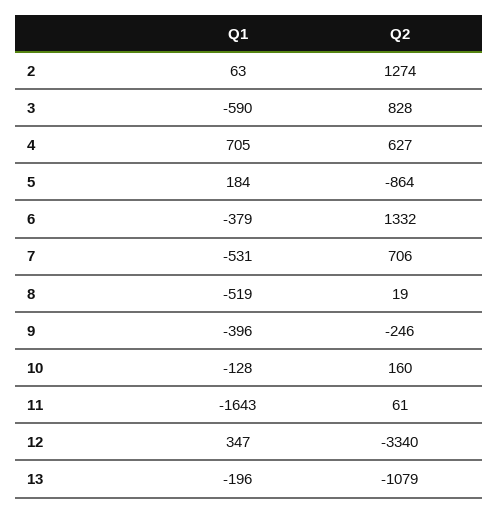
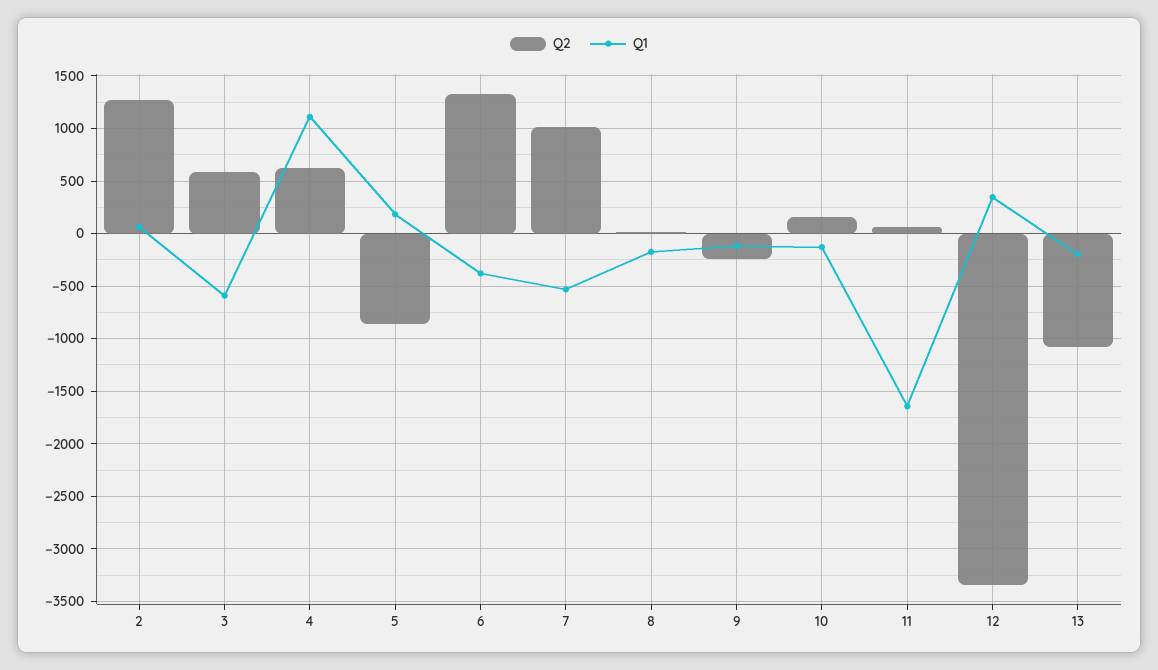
  {
    "Q1": {
      "2": 63,
      "3": -590,
-     "4": 705,
+     "4": 1100,
      "5": 184,
      "6": -379,
      "7": -531,
-     "8": -519,
+     "8": -200,
-     "9": -396,
+     "9": -100,
      "10": -128,
      "11": -1643,
      "12": 347,
      "13": -196
    },
    "Q2": {
      "2": 1274,
-     "3": 828,
+     "3": 600,
      "4": 627,
      "5": -864,
      "6": 1332,
-     "7": 706,
+     "7": 1000,
      "8": 19,
      "9": -246,
      "10": 160,
      "11": 61,
      "12": -3340,
      "13": -1079
    }
  }

